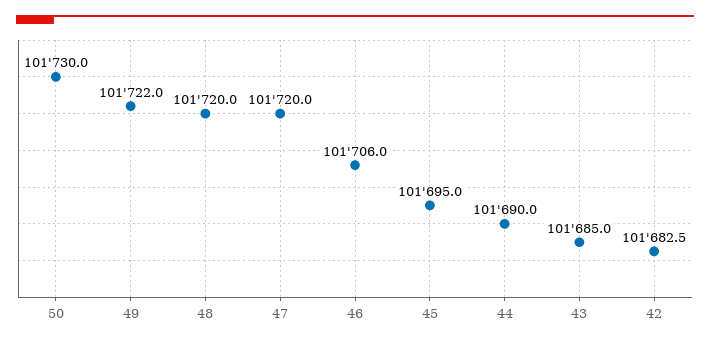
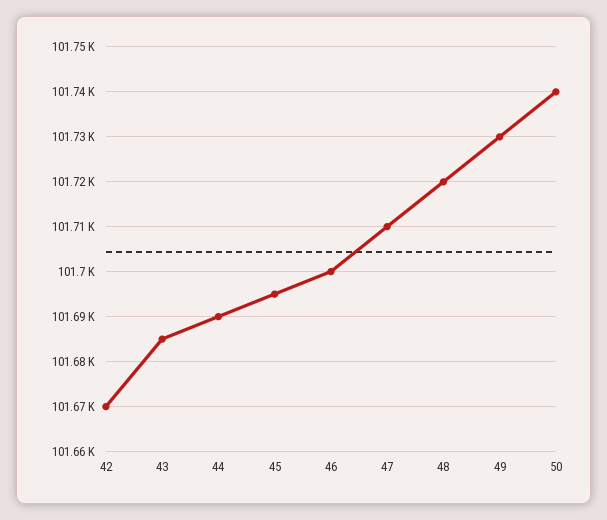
  {
-   "50": 101730,
+   "50": 101740,
-   "49": 101722,
+   "49": 101730,
    "48": 101720,
-   "47": 101720,
+   "47": 101710,
-   "46": 101706,
+   "46": 101700,
    "45": 101695,
    "44": 101690,
    "43": 101685,
-   "42": 101682.5
+   "42": 101670
  }

